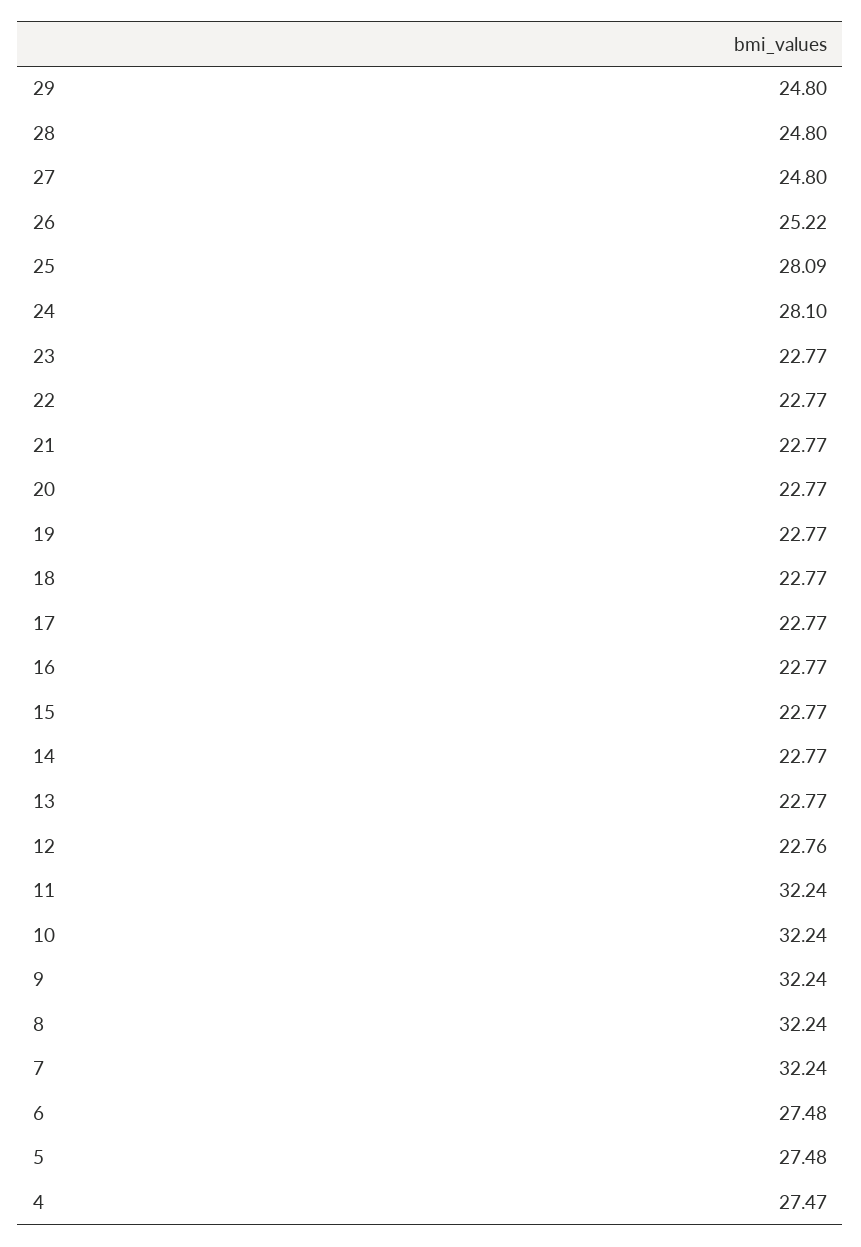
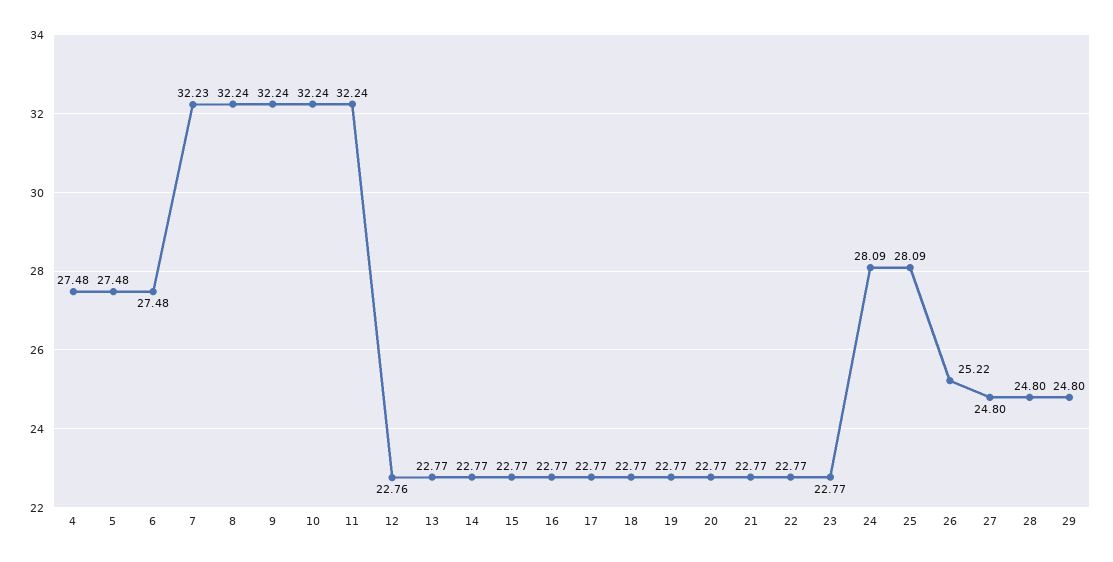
  {
    "29": 24.8,
    "28": 24.8,
    "27": 24.8,
    "26": 25.22,
    "25": 28.09,
-   "24": 28.1,
+   "24": 28.09,
    "23": 22.77,
    "22": 22.77,
    "21": 22.77,
    "20": 22.77,
    "19": 22.77,
    "18": 22.77,
    "17": 22.77,
    "16": 22.77,
    "15": 22.77,
    "14": 22.77,
    "13": 22.77,
    "12": 22.76,
    "11": 32.24,
    "10": 32.24,
    "9": 32.24,
    "8": 32.24,
-   "7": 32.24,
+   "7": 32.23,
    "6": 27.48,
    "5": 27.48,
-   "4": 27.47
+   "4": 27.48
  }

